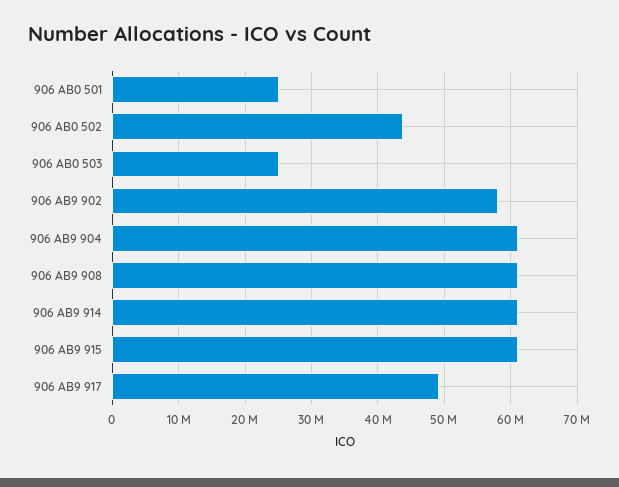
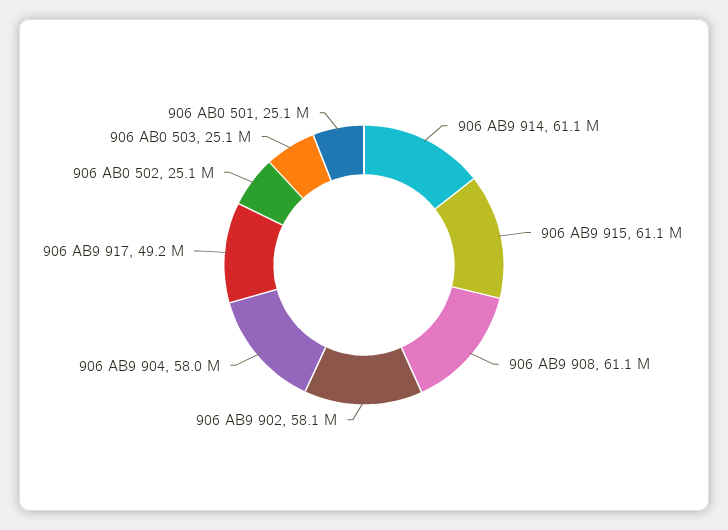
  {
    "906 AB0 501": 25100000,
-   "906 AB0 502": 44000000,
+   "906 AB0 502": 25100000,
    "906 AB0 503": 25100000,
    "906 AB9 902": 58100000,
-   "906 AB9 904": 61000000,
+   "906 AB9 904": 58000000,
    "906 AB9 908": 61100000,
    "906 AB9 914": 61100000,
    "906 AB9 915": 61100000,
    "906 AB9 917": 49200000
  }

